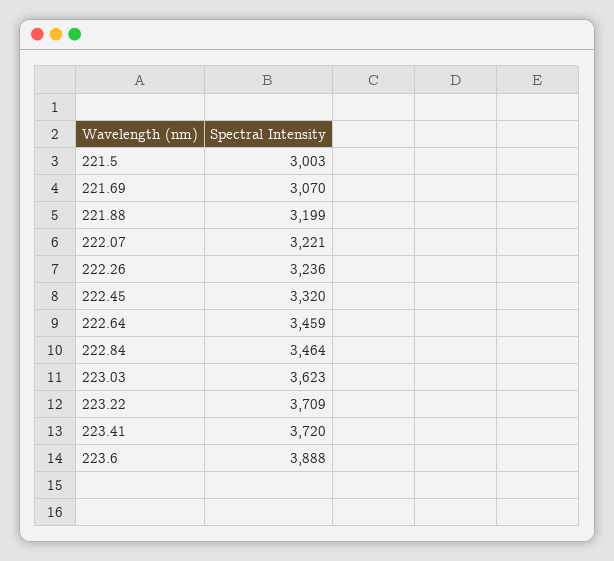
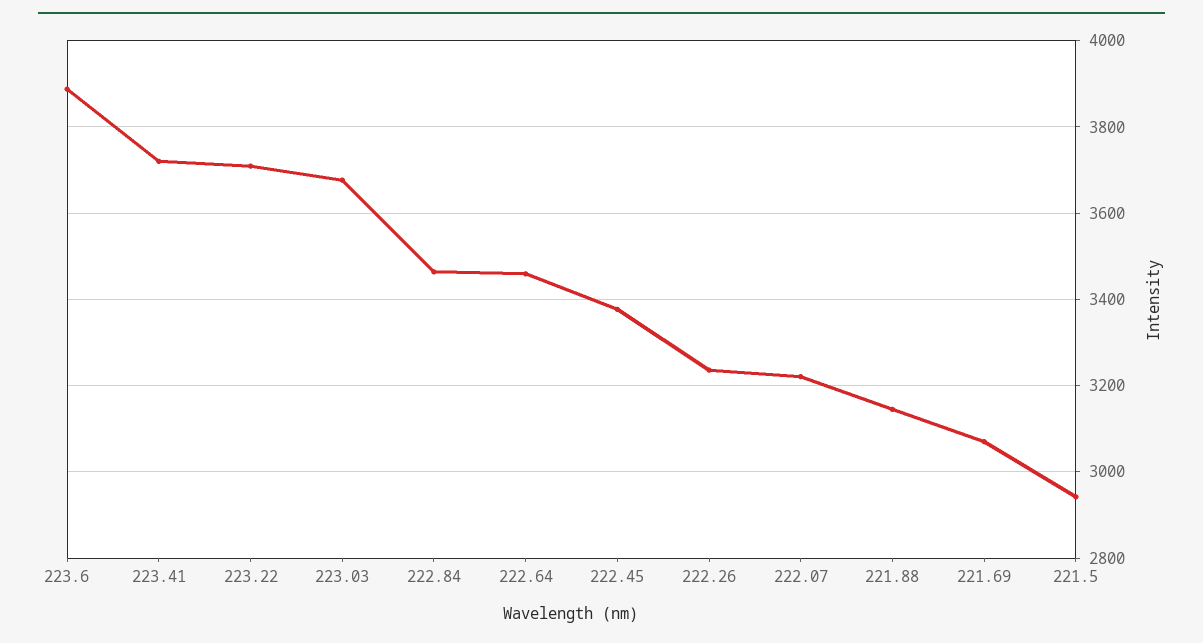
  {
-   "221.5": 3003,
+   "221.5": 2940,
    "221.69": 3070,
-   "221.88": 3199,
+   "221.88": 3140,
    "222.07": 3221,
    "222.26": 3236,
-   "222.45": 3320,
+   "222.45": 3380,
    "222.64": 3459,
    "222.84": 3464,
-   "223.03": 3623,
+   "223.03": 3680,
    "223.22": 3709,
    "223.41": 3720,
    "223.6": 3888
  }

